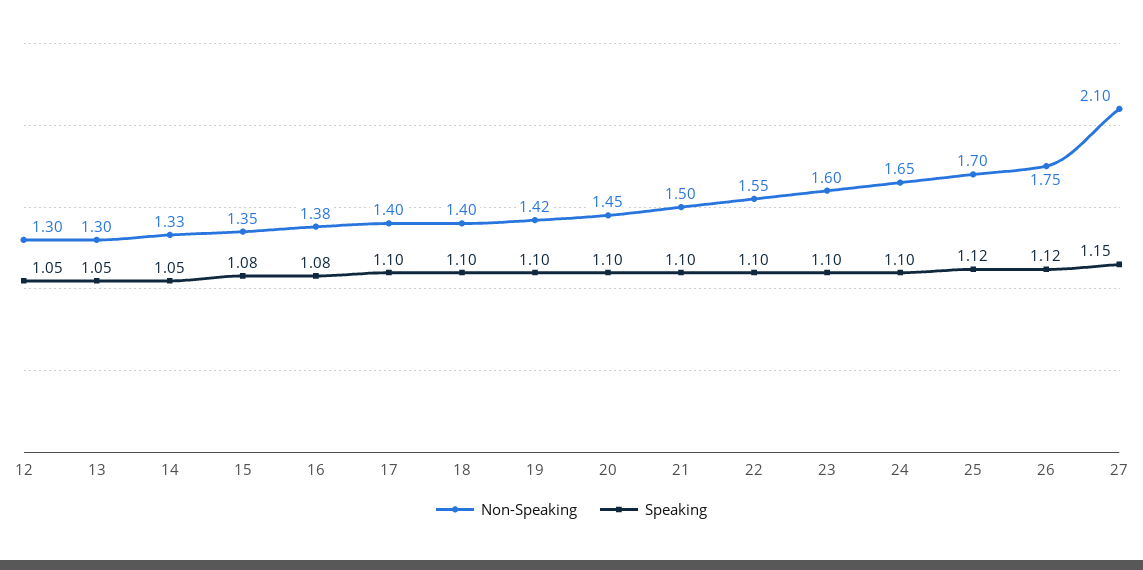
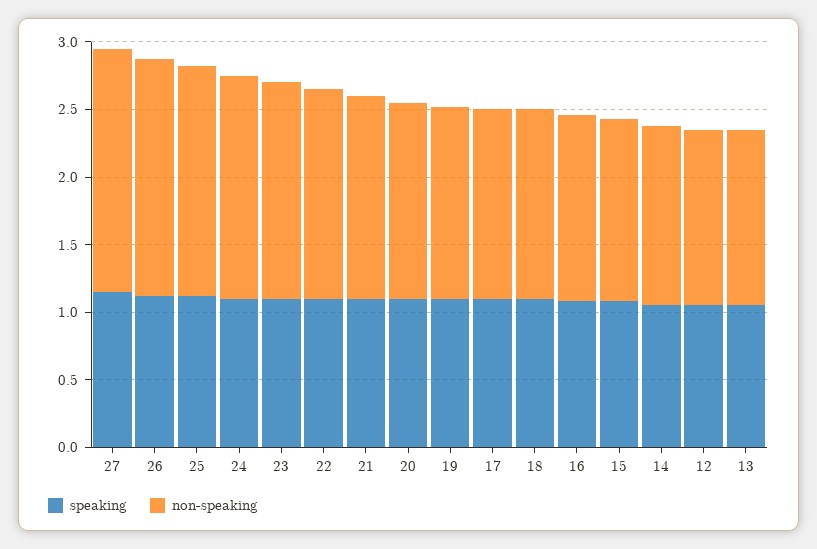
  {
    "Non-Speaking": {
      "12": 1.3,
      "13": 1.3,
      "14": 1.33,
      "15": 1.35,
      "16": 1.38,
      "17": 1.4,
      "18": 1.4,
      "19": 1.42,
      "20": 1.45,
      "21": 1.5,
      "22": 1.55,
      "23": 1.6,
      "24": 1.65,
      "25": 1.7,
      "26": 1.75,
-     "27": 2.1
+     "27": 1.8
    },
    "Speaking": {
      "12": 1.05,
      "13": 1.05,
      "14": 1.05,
      "15": 1.08,
      "16": 1.08,
      "17": 1.1,
      "18": 1.1,
      "19": 1.1,
      "20": 1.1,
      "21": 1.1,
      "22": 1.1,
      "23": 1.1,
      "24": 1.1,
      "25": 1.12,
      "26": 1.12,
      "27": 1.15
    }
  }

